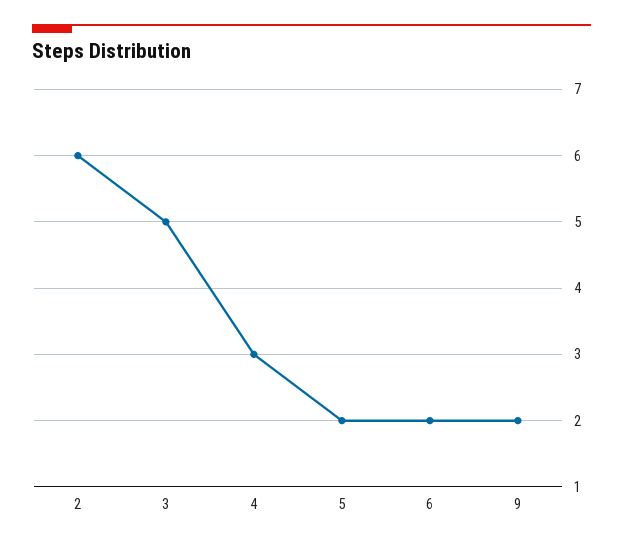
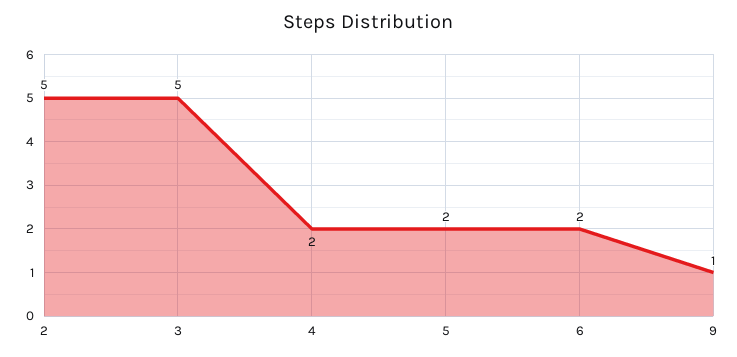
  {
-   "2": 6,
+   "2": 5,
    "3": 5,
-   "4": 3,
+   "4": 2,
    "5": 2,
    "6": 2,
-   "9": 2
+   "9": 1
  }

